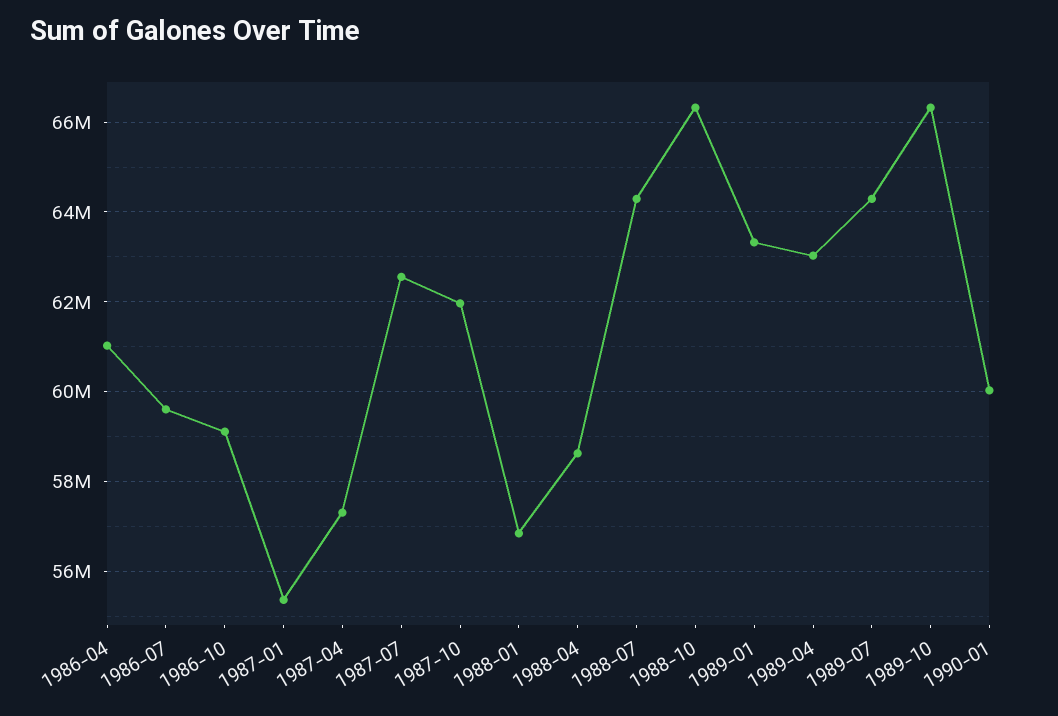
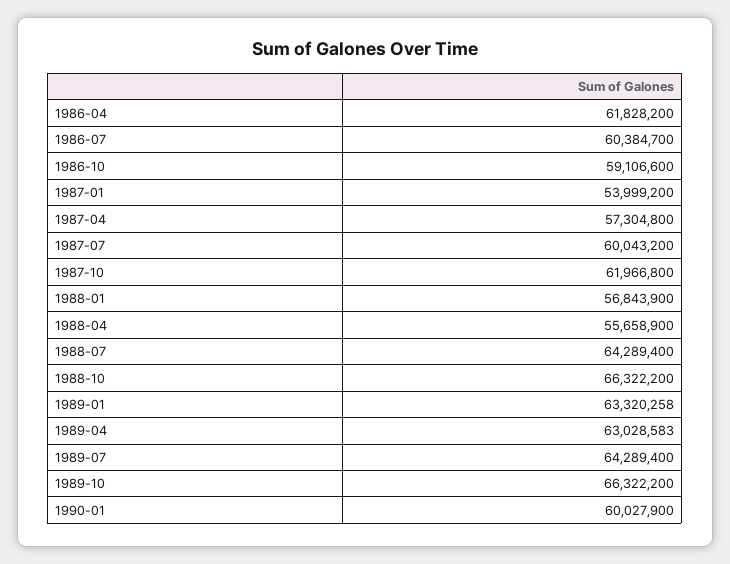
  {
-   "1986-04": 61000000,
+   "1986-04": 61828200,
-   "1986-07": 59600000,
+   "1986-07": 60384700,
    "1986-10": 59106600,
-   "1987-01": 55400000,
+   "1987-01": 53999200,
    "1987-04": 57304800,
-   "1987-07": 62600000,
+   "1987-07": 60043200,
    "1987-10": 61966800,
    "1988-01": 56843900,
-   "1988-04": 58600000,
+   "1988-04": 55658900,
    "1988-07": 64289400,
    "1988-10": 66322200,
    "1989-01": 63320258,
    "1989-04": 63028583,
    "1989-07": 64289400,
    "1989-10": 66322200,
    "1990-01": 60027900
  }

